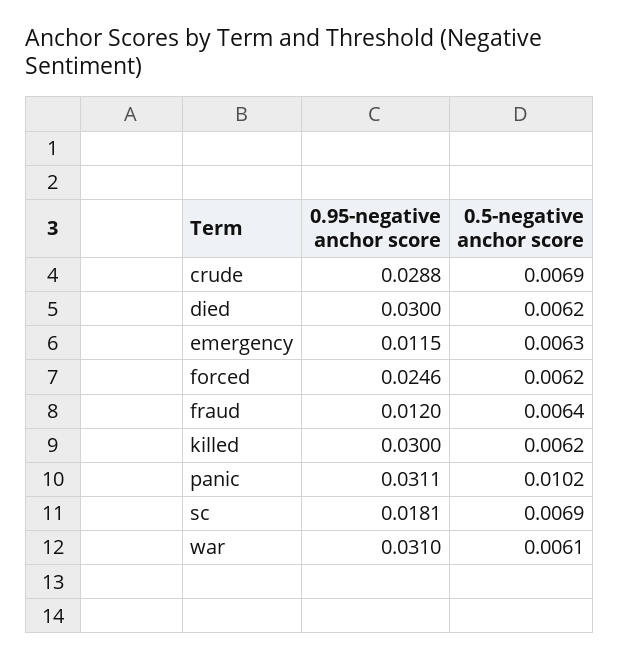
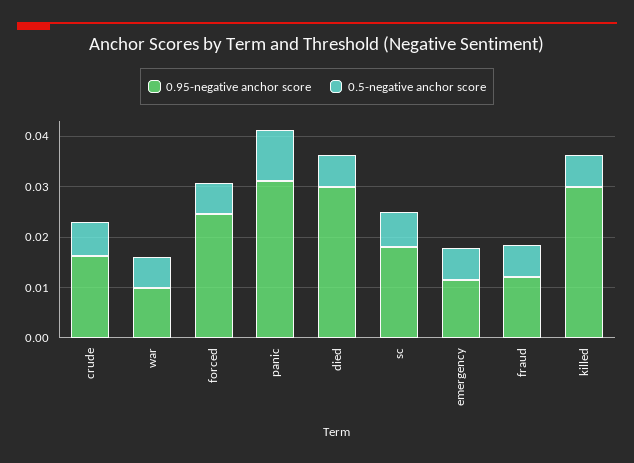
  {
    "0.95-negative anchor score": {
-     "crude": 0.0288,
+     "crude": 0.016,
      "died": 0.03,
      "emergency": 0.0115,
      "forced": 0.0246,
      "fraud": 0.012,
      "killed": 0.03,
      "panic": 0.0311,
      "sc": 0.0181,
-     "war": 0.031
+     "war": 0.01
    },
    "0.5-negative anchor score": {
      "crude": 0.0069,
      "died": 0.0062,
      "emergency": 0.0063,
      "forced": 0.0062,
      "fraud": 0.0064,
      "killed": 0.0062,
      "panic": 0.0102,
      "sc": 0.0069,
      "war": 0.0061
    }
  }

